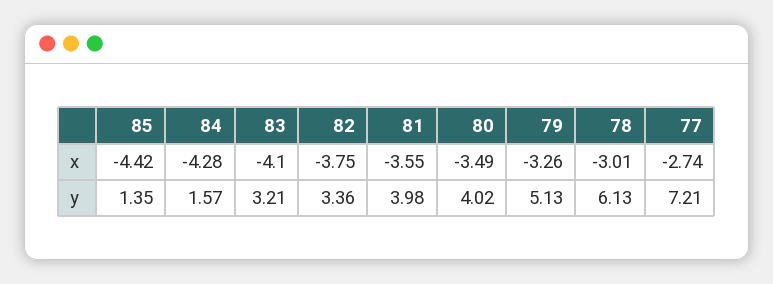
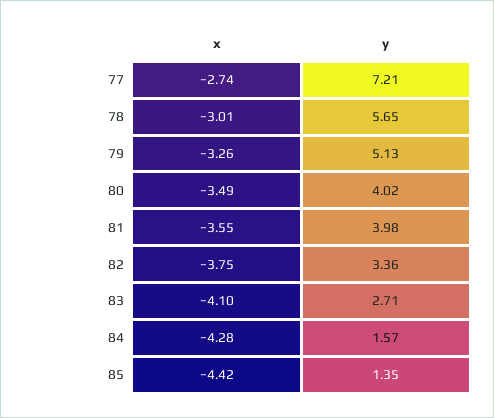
  {
    "85": {
      "x": -4.42,
      "y": 1.35
    },
    "84": {
      "x": -4.28,
      "y": 1.57
    },
    "83": {
      "x": -4.1,
-     "y": 3.21
+     "y": 2.71
    },
    "82": {
      "x": -3.75,
      "y": 3.36
    },
    "81": {
      "x": -3.55,
      "y": 3.98
    },
    "80": {
      "x": -3.49,
      "y": 4.02
    },
    "79": {
      "x": -3.26,
      "y": 5.13
    },
    "78": {
      "x": -3.01,
-     "y": 6.13
+     "y": 5.65
    },
    "77": {
      "x": -2.74,
      "y": 7.21
    }
  }

